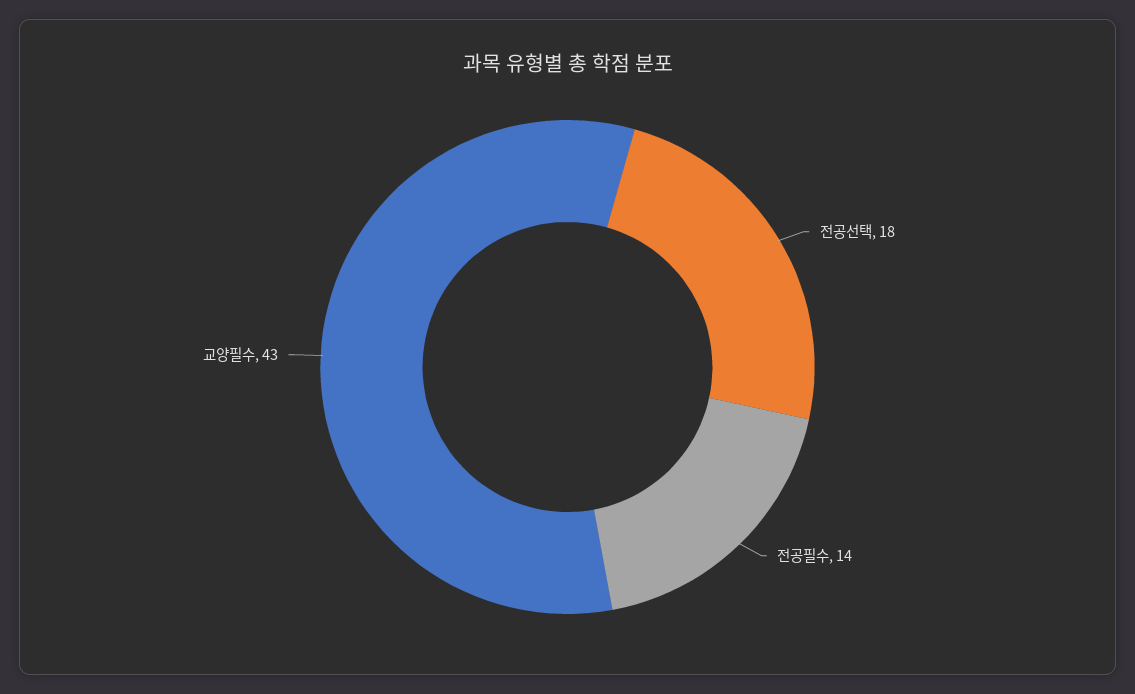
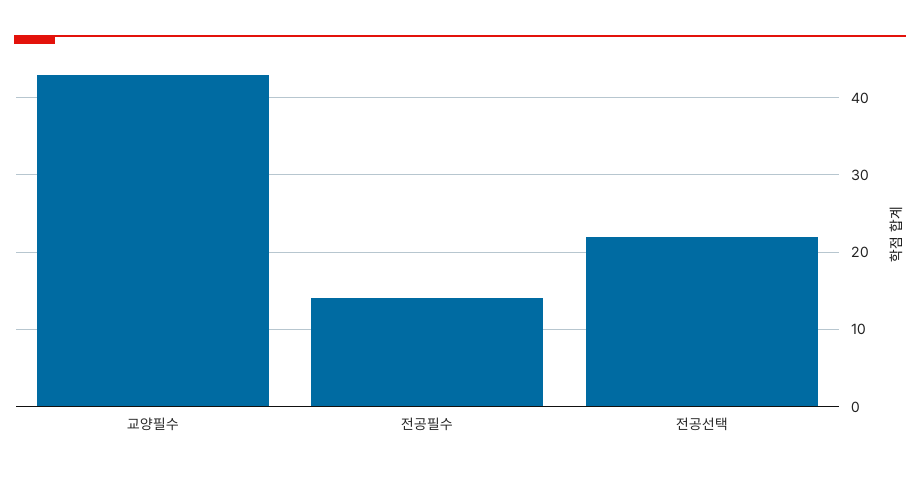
  {
-   "전공선택": 18,
+   "전공선택": 22,
    "전공필수": 14,
    "교양필수": 43
  }

